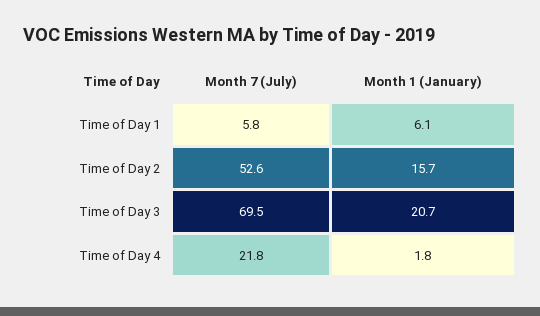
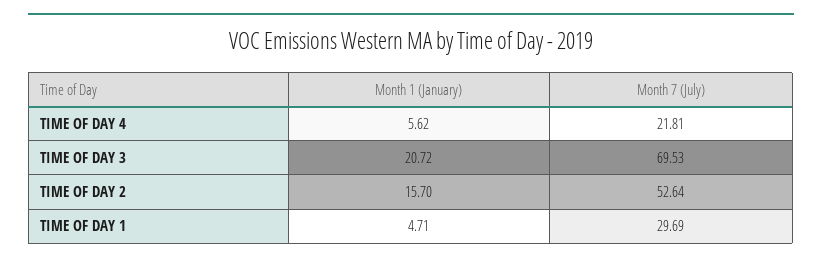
  {
    "Month 7 (July)": {
-     "Time of Day 1": 5.8,
+     "Time of Day 1": 29.69,
      "Time of Day 2": 52.64,
      "Time of Day 3": 69.53,
      "Time of Day 4": 21.81
    },
    "Month 1 (January)": {
-     "Time of Day 1": 6.1,
+     "Time of Day 1": 4.71,
      "Time of Day 2": 15.7,
      "Time of Day 3": 20.72,
-     "Time of Day 4": 1.8
+     "Time of Day 4": 5.62
    }
  }

